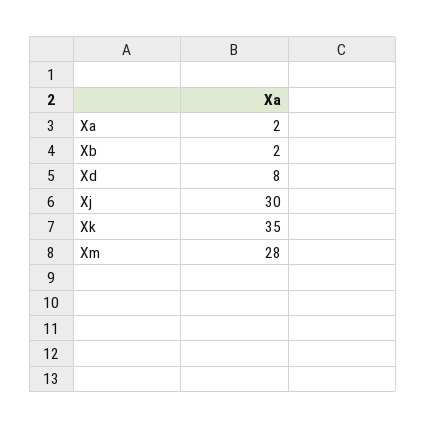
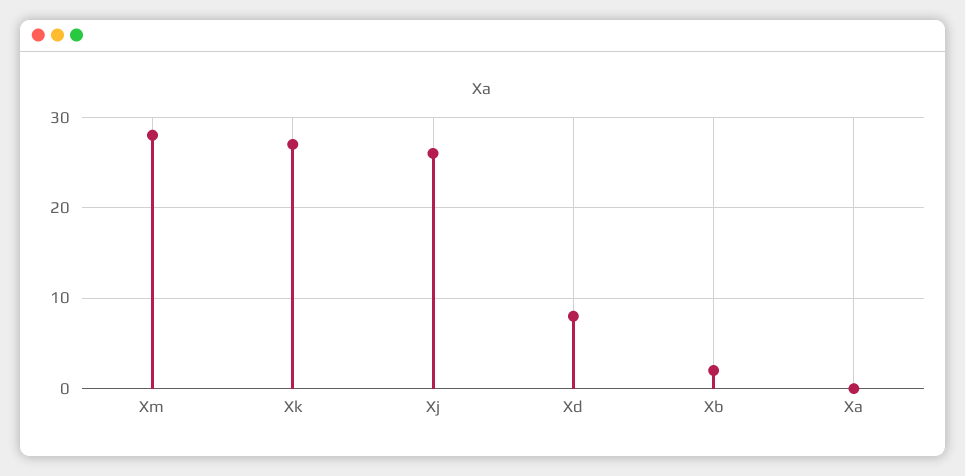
  {
-   "Xa": 2,
+   "Xa": 0,
    "Xb": 2,
    "Xd": 8,
-   "Xj": 30,
+   "Xj": 26,
-   "Xk": 35,
+   "Xk": 27,
    "Xm": 28
  }

